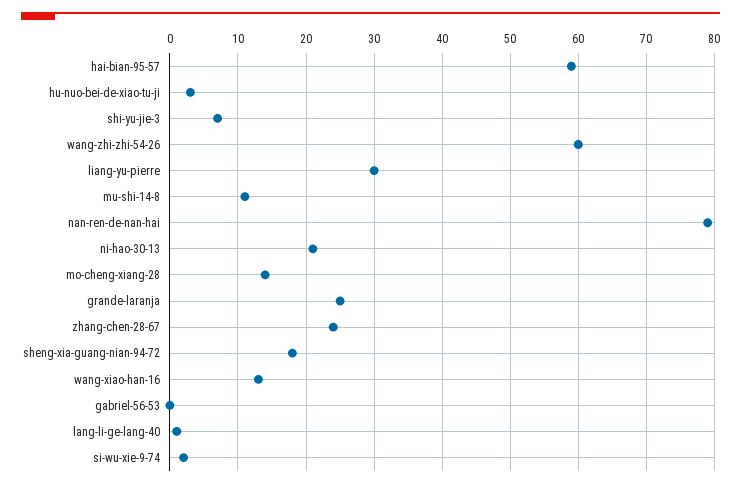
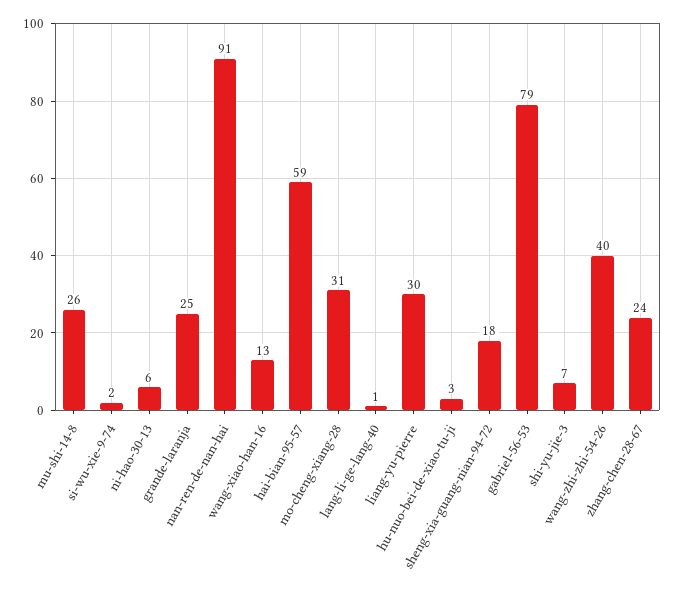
  {
    "hai-bian-95-57": 59,
    "hu-nuo-bei-de-xiao-tu-ji": 3,
    "shi-yu-jie-3": 7,
-   "wang-zhi-zhi-54-26": 60,
+   "wang-zhi-zhi-54-26": 40,
    "liang-yu-pierre": 30,
-   "mu-shi-14-8": 11,
+   "mu-shi-14-8": 26,
-   "nan-ren-de-nan-hai": 79,
+   "nan-ren-de-nan-hai": 91,
-   "ni-hao-30-13": 21,
+   "ni-hao-30-13": 6,
-   "mo-cheng-xiang-28": 14,
+   "mo-cheng-xiang-28": 31,
    "grande-laranja": 25,
    "zhang-chen-28-67": 24,
    "sheng-xia-guang-nian-94-72": 18,
    "wang-xiao-han-16": 13,
-   "gabriel-56-53": 0,
+   "gabriel-56-53": 79,
    "lang-li-ge-lang-40": 1,
    "si-wu-xie-9-74": 2
  }

